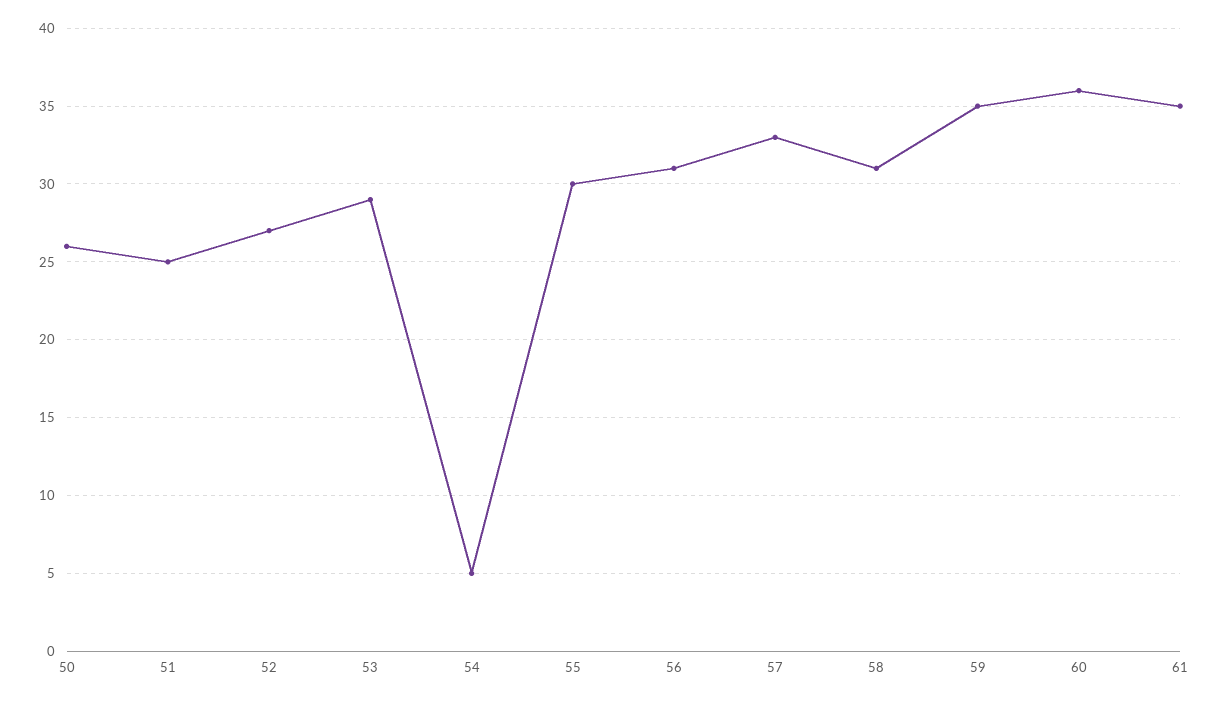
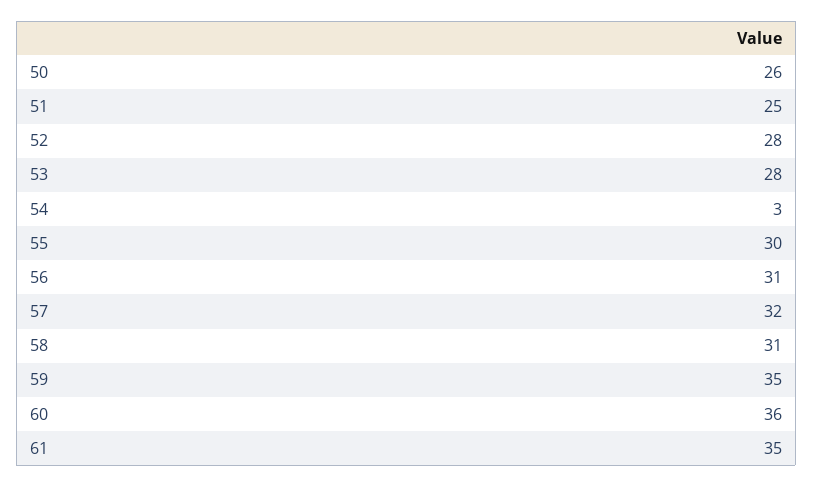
  {
    "50": 26,
    "51": 25,
-   "52": 27,
+   "52": 28,
-   "53": 29,
+   "53": 28,
-   "54": 5,
+   "54": 3,
    "55": 30,
    "56": 31,
-   "57": 33,
+   "57": 32,
    "58": 31,
    "59": 35,
    "60": 36,
    "61": 35
  }

